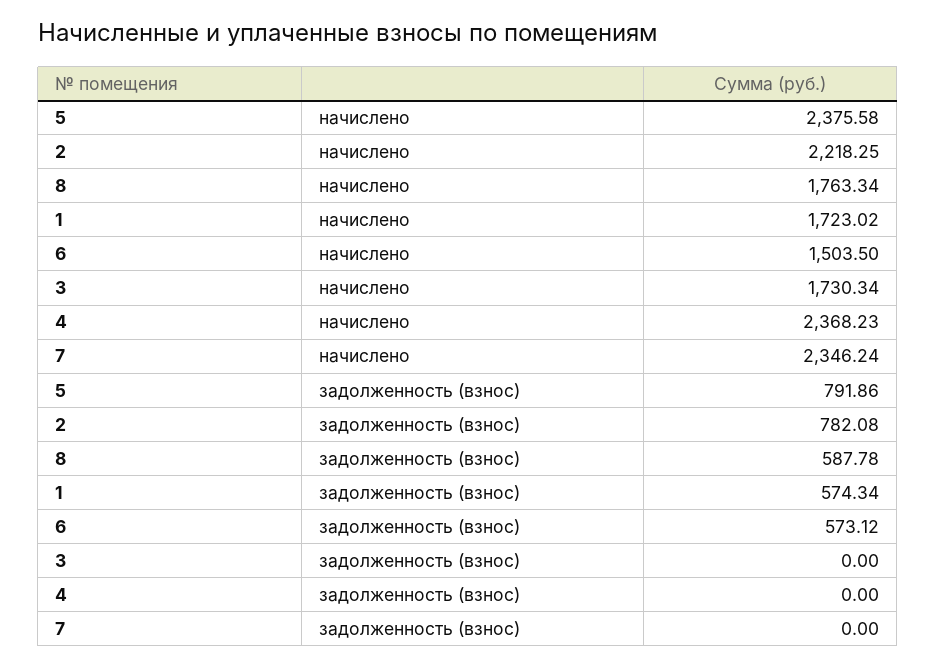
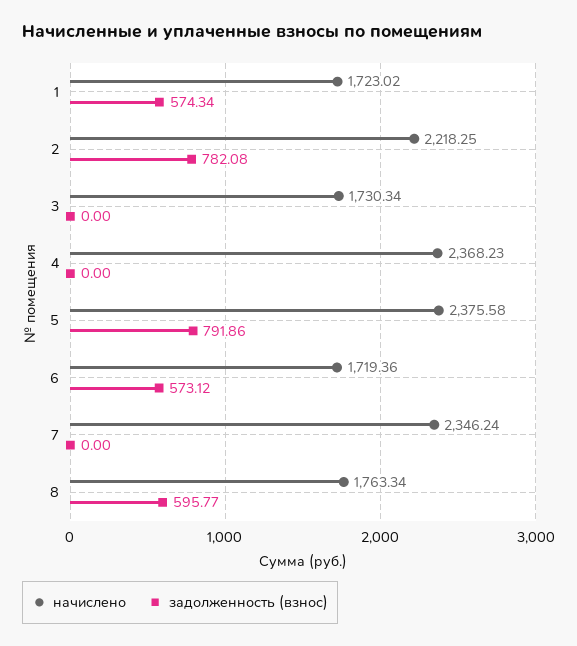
  {
    "начислено": {
      "5": 2375.58,
      "2": 2218.25,
      "8": 1763.34,
      "1": 1723.02,
-     "6": 1503.5,
+     "6": 1719.36,
      "3": 1730.34,
      "4": 2368.23,
      "7": 2346.24
    },
    "задолженность (взнос)": {
      "5": 791.86,
      "2": 782.08,
-     "8": 587.78,
+     "8": 595.77,
      "1": 574.34,
      "6": 573.12,
      "3": 0,
      "4": 0,
      "7": 0
    }
  }

